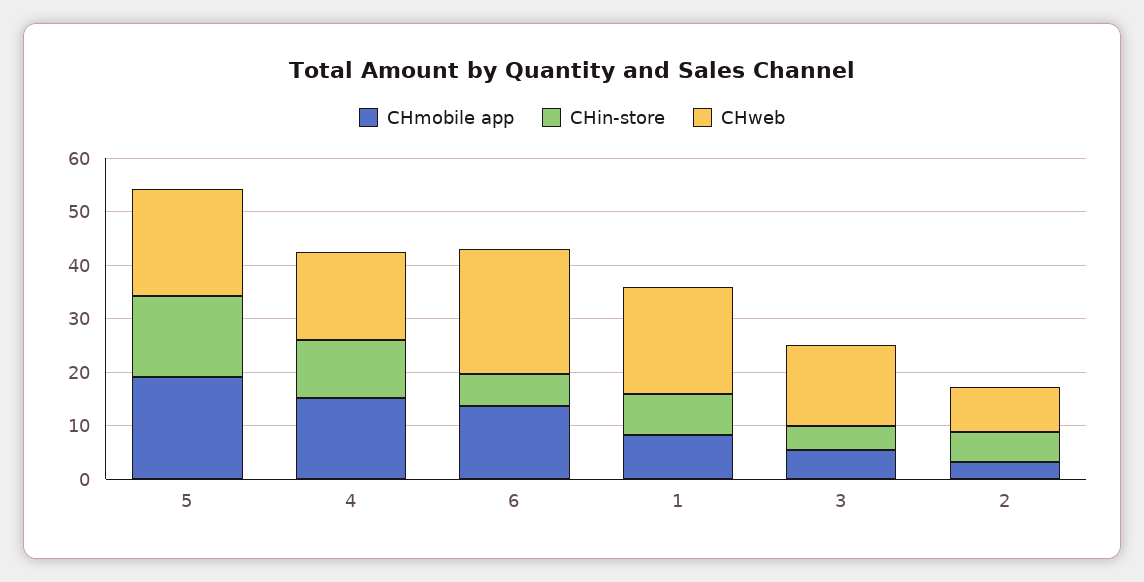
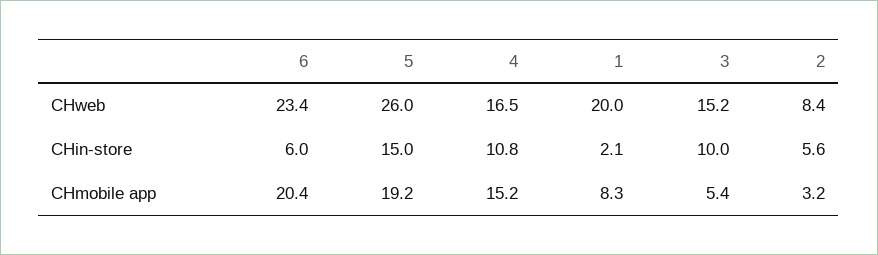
  {
    "CHmobile app": {
      "5": 19.2,
      "4": 15.2,
-     "6": 14,
+     "6": 20.4,
      "1": 8.3,
      "3": 5.4,
      "2": 3.2
    },
    "CHin-store": {
      "5": 15,
      "4": 10.8,
      "6": 6,
-     "1": 8,
+     "1": 2.1,
-     "3": 4,
+     "3": 10,
      "2": 5.6
    },
    "CHweb": {
-     "5": 20,
+     "5": 26,
      "4": 16.5,
      "6": 23.4,
      "1": 20,
      "3": 15.2,
      "2": 8.4
    }
  }

